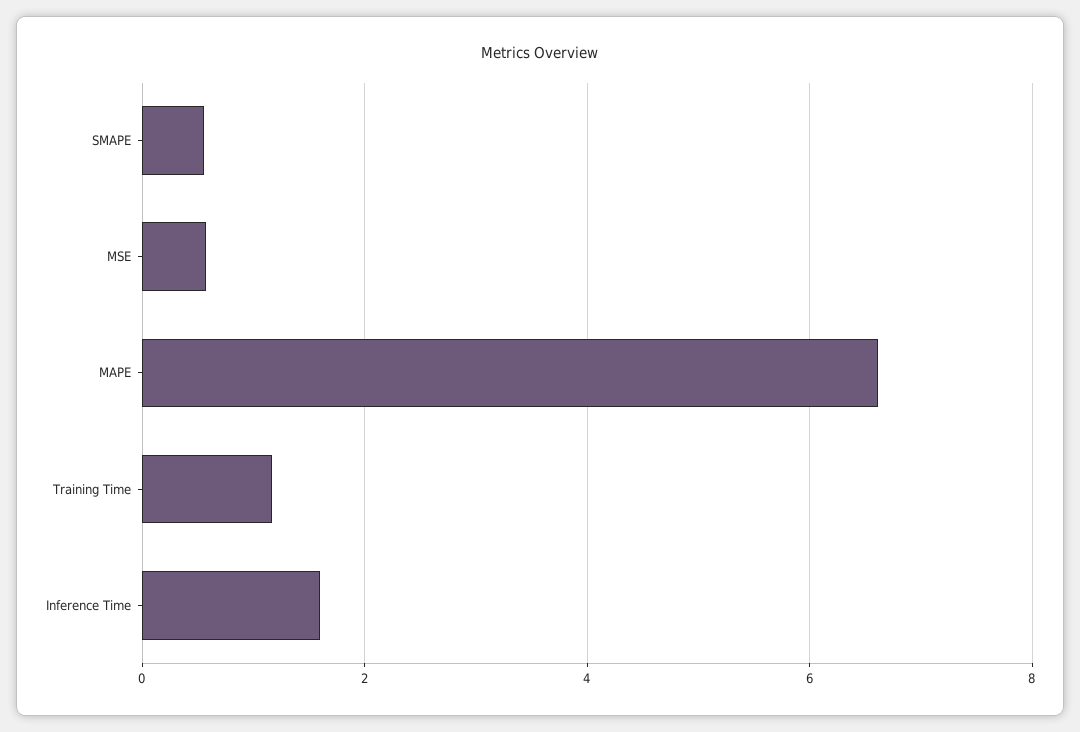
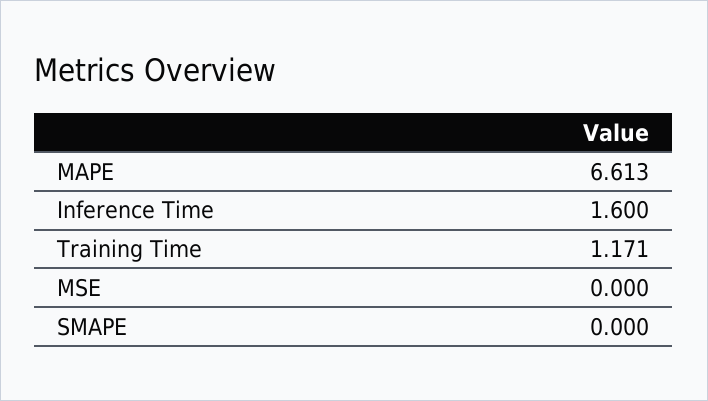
  {
-   "SMAPE": 0.6,
+   "SMAPE": 0,
-   "MSE": 0.6,
+   "MSE": 0,
    "MAPE": 6.613,
    "Training Time": 1.171,
    "Inference Time": 1.6
  }

